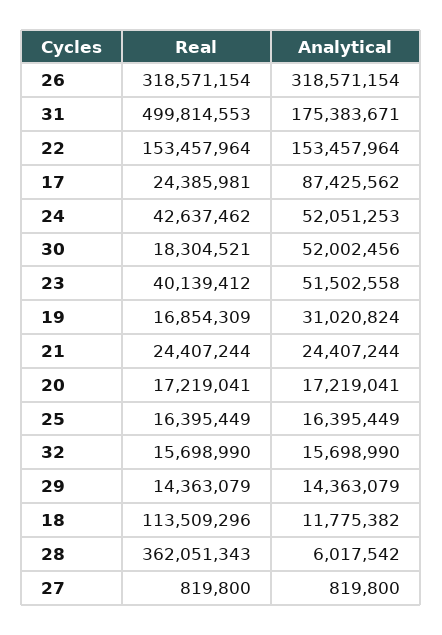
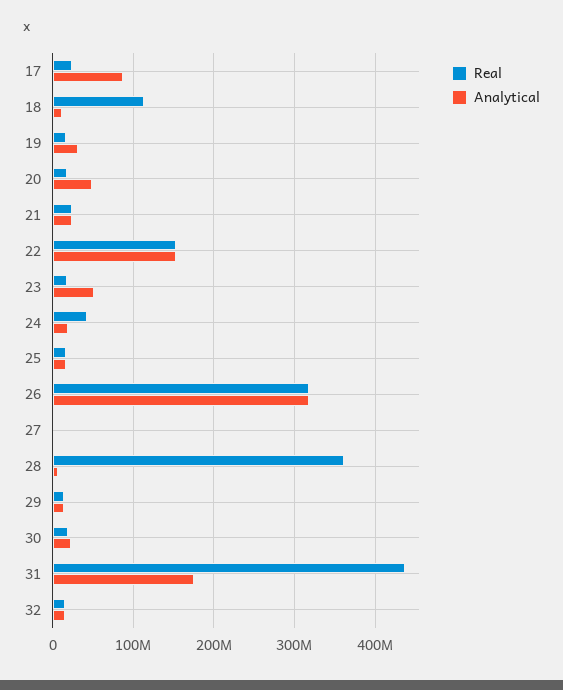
  {
    "Real": {
      "26": 318571154,
-     "31": 499814553,
+     "31": 440000000,
      "22": 153457964,
      "17": 24385981,
      "24": 42637462,
      "30": 18304521,
-     "23": 40139412,
+     "23": 20000000,
      "19": 16854309,
      "21": 24407244,
      "20": 17219041,
      "25": 16395449,
      "32": 15698990,
      "29": 14363079,
      "18": 113509296,
      "28": 362051343,
      "27": 819800
    },
    "Analytical": {
      "26": 318571154,
      "31": 175383671,
      "22": 153457964,
      "17": 87425562,
-     "24": 52051253,
+     "24": 20000000,
-     "30": 52002456,
+     "30": 20000000,
      "23": 51502558,
      "19": 31020824,
      "21": 24407244,
-     "20": 17219041,
+     "20": 50000000,
      "25": 16395449,
      "32": 15698990,
      "29": 14363079,
      "18": 11775382,
      "28": 6017542,
      "27": 819800
    }
  }

